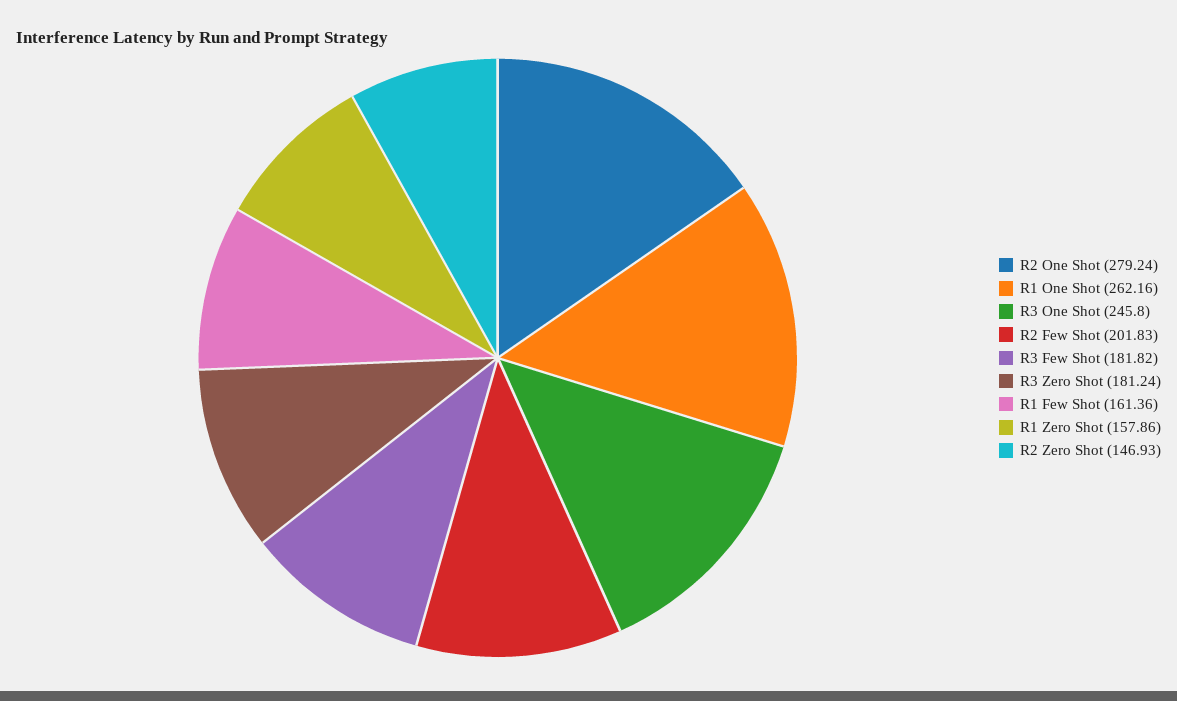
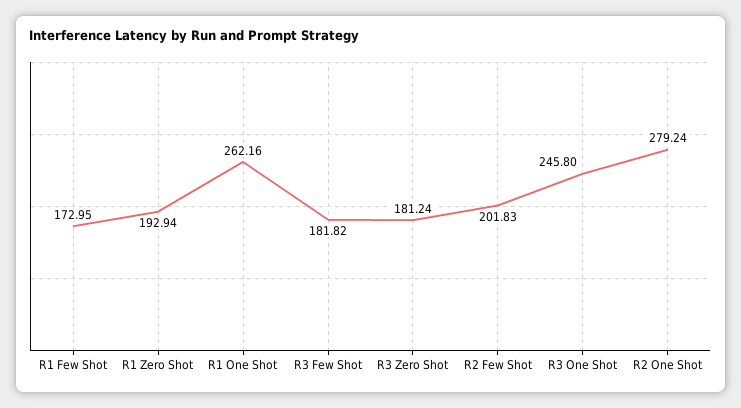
  {
    "R2 One Shot": 279.24,
    "R1 One Shot": 262.16,
    "R3 One Shot": 245.8,
    "R2 Few Shot": 201.83,
    "R3 Few Shot": 181.82,
    "R3 Zero Shot": 181.24,
-   "R1 Few Shot": 161.36,
+   "R1 Few Shot": 172.95,
-   "R1 Zero Shot": 157.86,
+   "R1 Zero Shot": 192.94
-   "R2 Zero Shot": 146.93
  }

